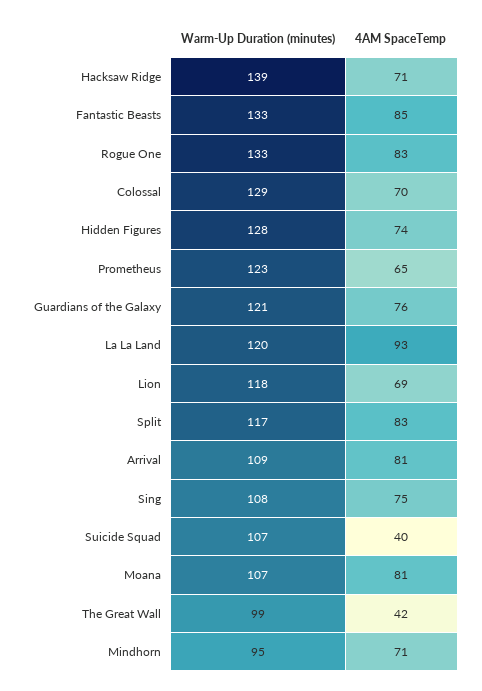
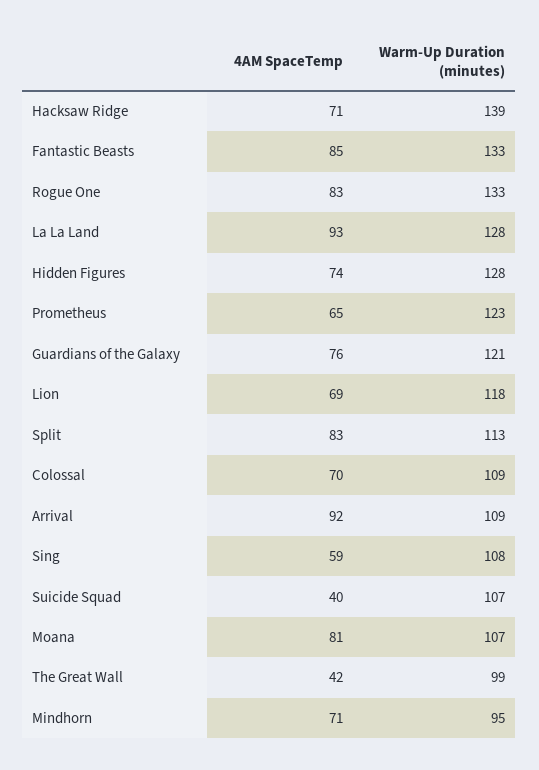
  {
    "Warm-Up Duration (minutes)": {
      "Hacksaw Ridge": 139,
      "Fantastic Beasts": 133,
      "Rogue One": 133,
-     "Colossal": 129,
+     "Colossal": 109,
      "Hidden Figures": 128,
      "Prometheus": 123,
      "Guardians of the Galaxy": 121,
-     "La La Land": 120,
+     "La La Land": 128,
      "Lion": 118,
-     "Split": 117,
+     "Split": 113,
      "Arrival": 109,
      "Sing": 108,
      "Suicide Squad": 107,
      "Moana": 107,
      "The Great Wall": 99,
      "Mindhorn": 95
    },
    "4AM SpaceTemp": {
      "Hacksaw Ridge": 71,
      "Fantastic Beasts": 85,
      "Rogue One": 83,
      "Colossal": 70,
      "Hidden Figures": 74,
      "Prometheus": 65,
      "Guardians of the Galaxy": 76,
      "La La Land": 93,
      "Lion": 69,
      "Split": 83,
-     "Arrival": 81,
+     "Arrival": 92,
-     "Sing": 75,
+     "Sing": 59,
      "Suicide Squad": 40,
      "Moana": 81,
      "The Great Wall": 42,
      "Mindhorn": 71
    }
  }

